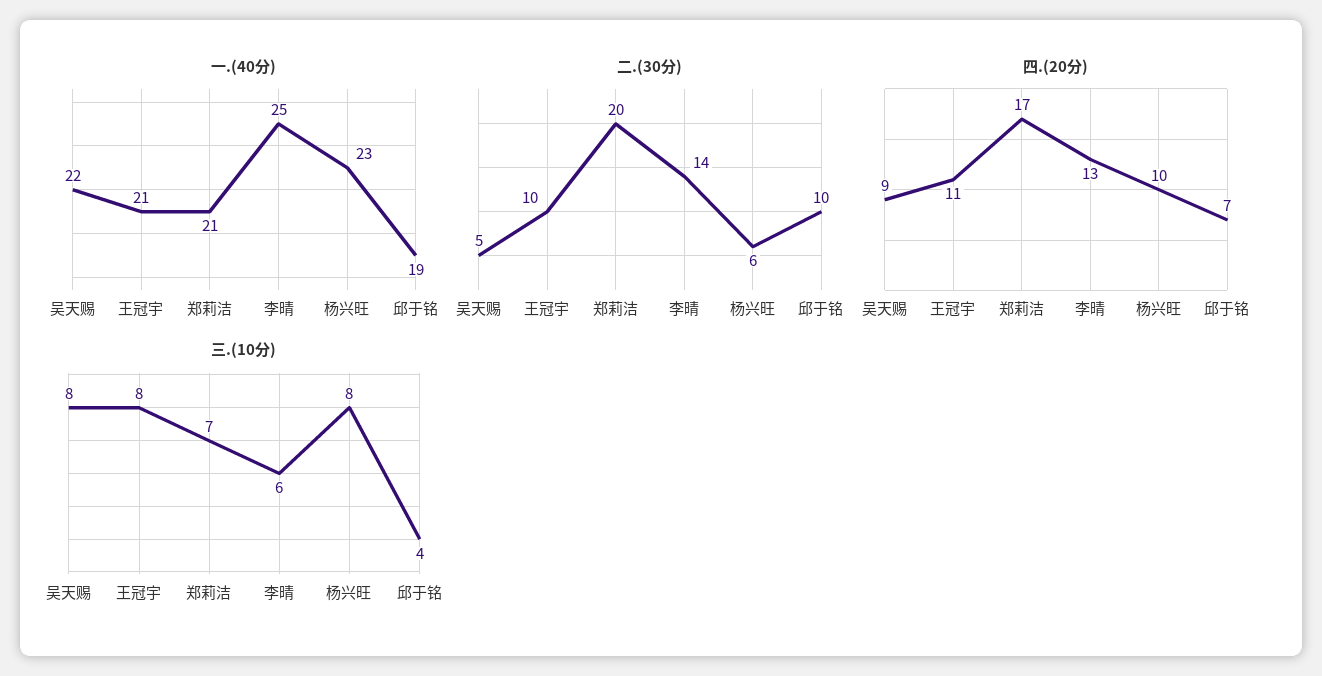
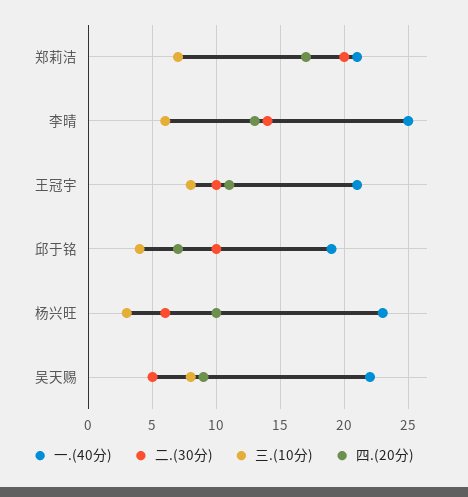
  {
    "一.(40分)": {
      "吴天赐": 22,
      "王冠宇": 21,
      "郑莉洁": 21,
      "李晴": 25,
      "杨兴旺": 23,
      "邱于铭": 19
    },
    "二.(30分)": {
      "吴天赐": 5,
      "王冠宇": 10,
      "郑莉洁": 20,
      "李晴": 14,
      "杨兴旺": 6,
      "邱于铭": 10
    },
    "四.(20分)": {
      "吴天赐": 9,
      "王冠宇": 11,
      "郑莉洁": 17,
      "李晴": 13,
      "杨兴旺": 10,
      "邱于铭": 7
    },
    "三.(10分)": {
      "吴天赐": 8,
      "王冠宇": 8,
      "郑莉洁": 7,
      "李晴": 6,
-     "杨兴旺": 8,
+     "杨兴旺": 3,
      "邱于铭": 4
    }
  }

